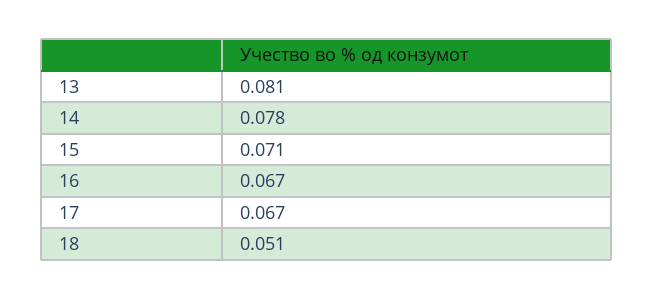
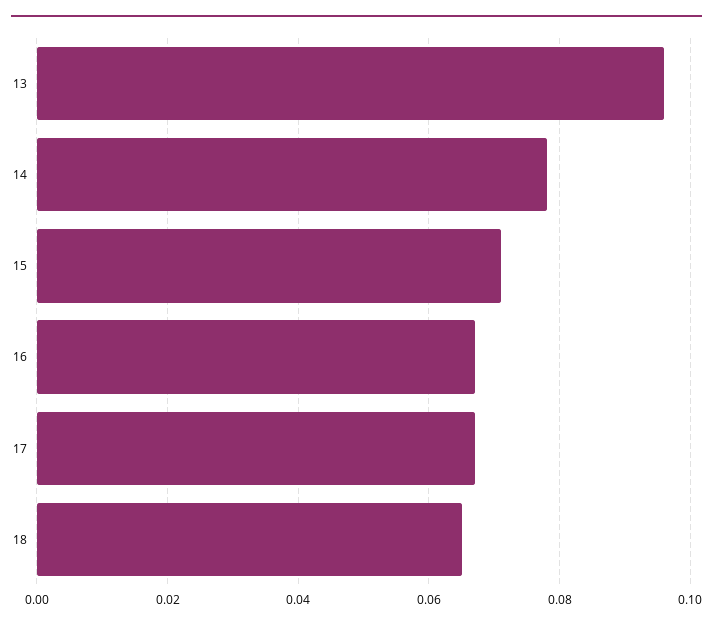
  {
-   "13": 0.081,
+   "13": 0.095,
    "14": 0.078,
    "15": 0.071,
    "16": 0.067,
    "17": 0.067,
-   "18": 0.051
+   "18": 0.065
  }

